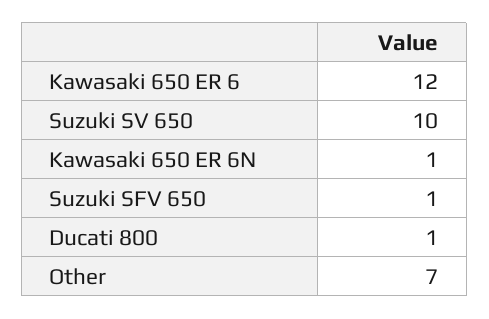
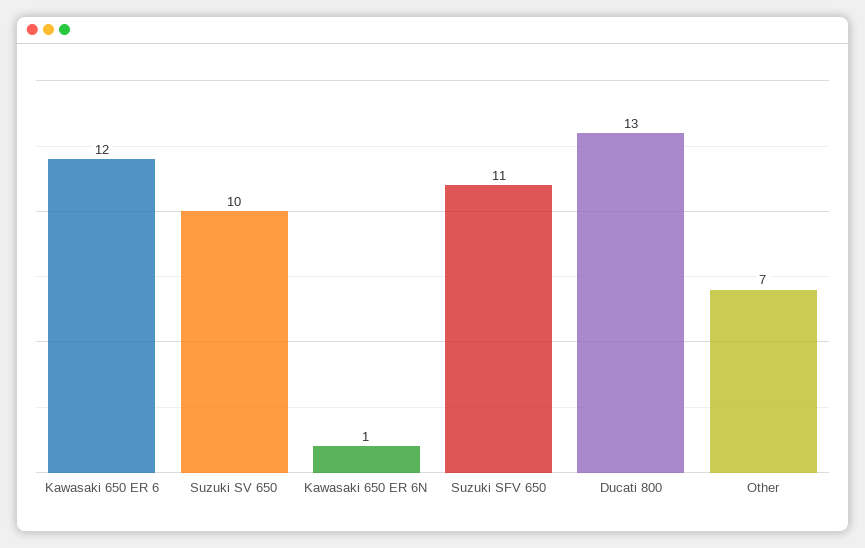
  {
    "Kawasaki 650 ER 6": 12,
    "Suzuki SV 650": 10,
    "Kawasaki 650 ER 6N": 1,
-   "Suzuki SFV 650": 1,
+   "Suzuki SFV 650": 11,
-   "Ducati 800": 1,
+   "Ducati 800": 13,
    "Other": 7
  }

